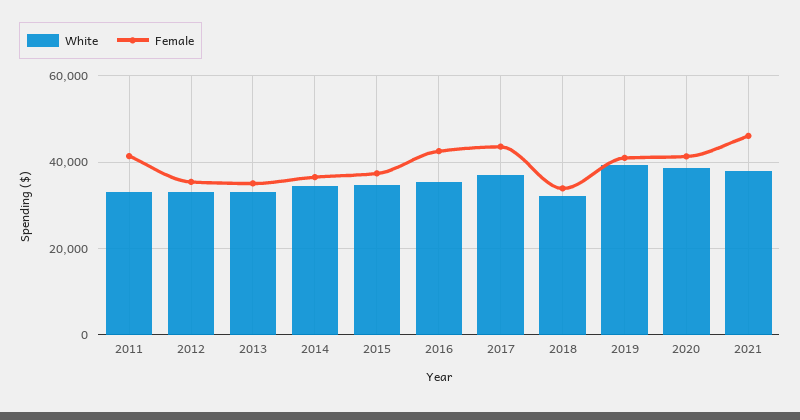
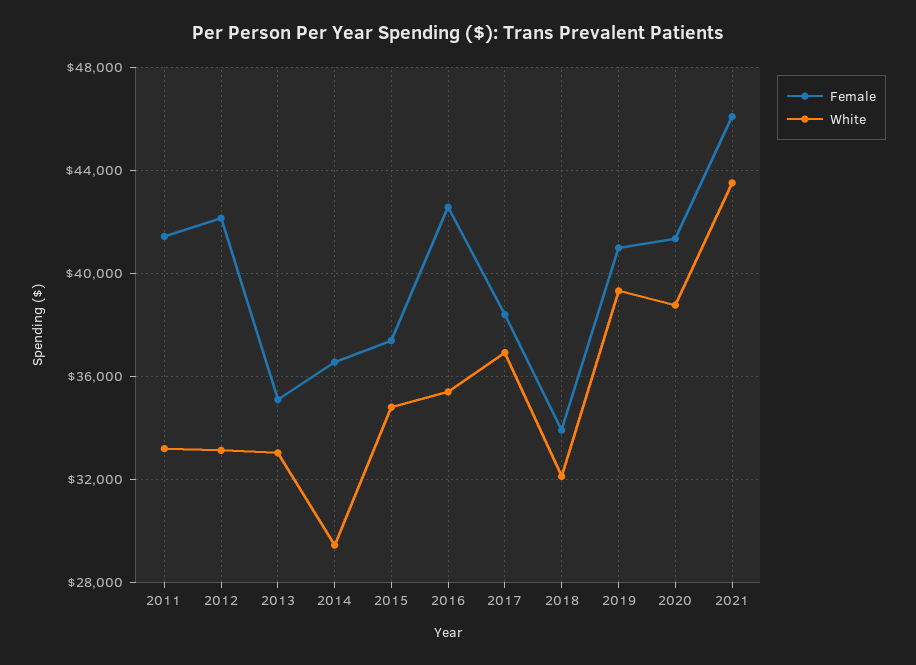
  {
    "White": {
      "2011": 33000,
      "2012": 33000,
      "2013": 33000,
-     "2014": 34000,
+     "2014": 29500,
      "2015": 35000,
      "2016": 35500,
      "2017": 37000,
      "2018": 32000,
      "2019": 39500,
      "2020": 39000,
-     "2021": 38000
+     "2021": 43500
    },
    "Female": {
      "2011": 41500,
-     "2012": 36000,
+     "2012": 42000,
      "2013": 35000,
      "2014": 36500,
      "2015": 37500,
      "2016": 42500,
-     "2017": 44000,
+     "2017": 38500,
      "2018": 34000,
      "2019": 41000,
      "2020": 41500,
      "2021": 46000
    }
  }

